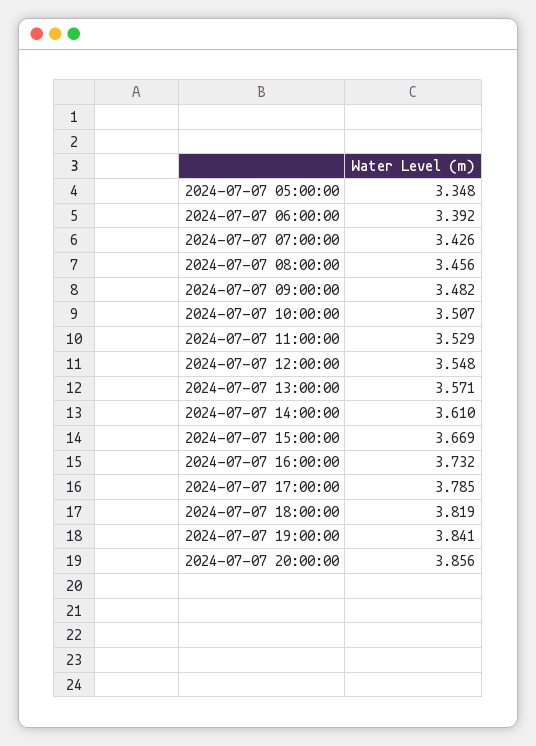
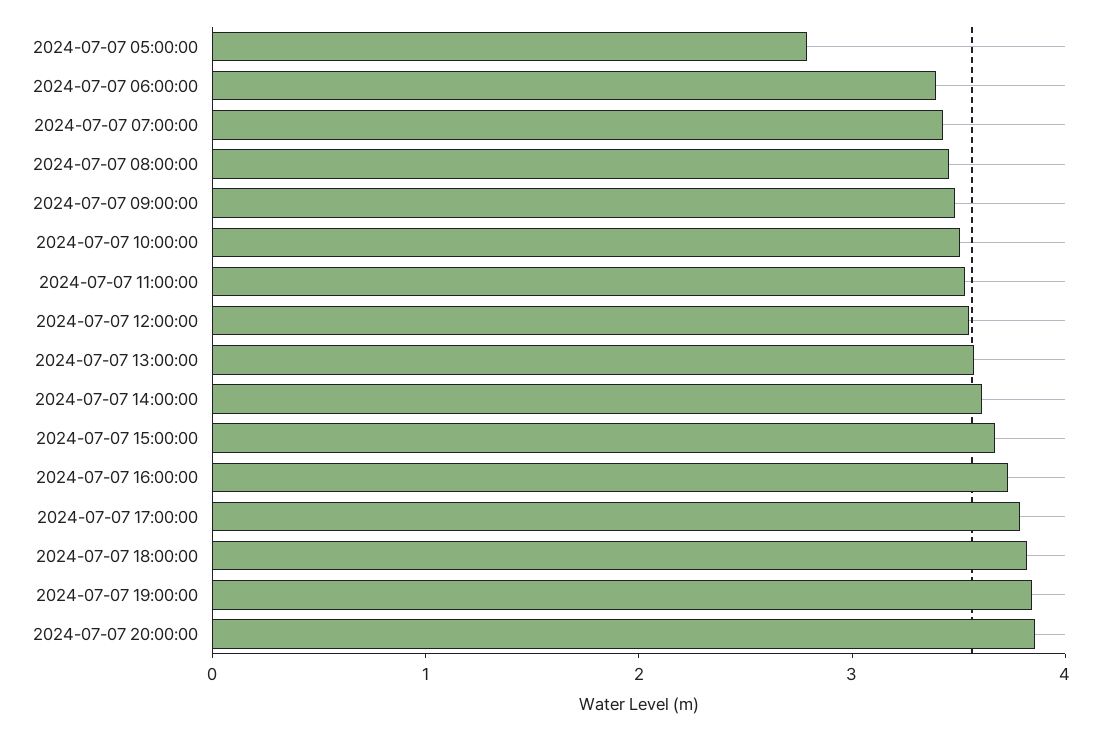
  {
-   "2024-07-07 05:00:00": 3.348,
+   "2024-07-07 05:00:00": 2.8,
    "2024-07-07 06:00:00": 3.392,
    "2024-07-07 07:00:00": 3.426,
    "2024-07-07 08:00:00": 3.456,
    "2024-07-07 09:00:00": 3.482,
    "2024-07-07 10:00:00": 3.507,
    "2024-07-07 11:00:00": 3.529,
    "2024-07-07 12:00:00": 3.548,
    "2024-07-07 13:00:00": 3.571,
    "2024-07-07 14:00:00": 3.61,
    "2024-07-07 15:00:00": 3.669,
    "2024-07-07 16:00:00": 3.732,
    "2024-07-07 17:00:00": 3.785,
    "2024-07-07 18:00:00": 3.819,
    "2024-07-07 19:00:00": 3.841,
    "2024-07-07 20:00:00": 3.856
  }

